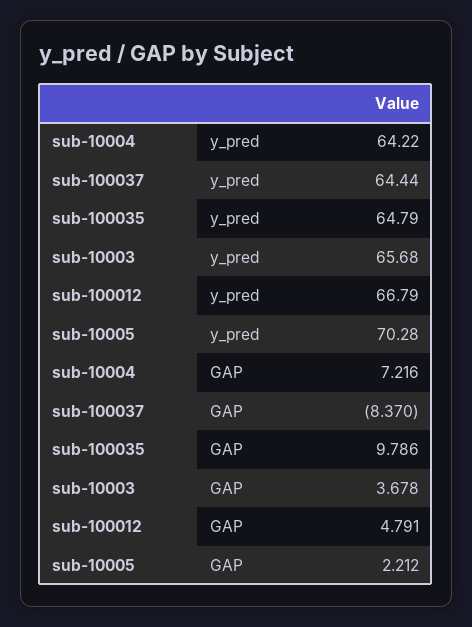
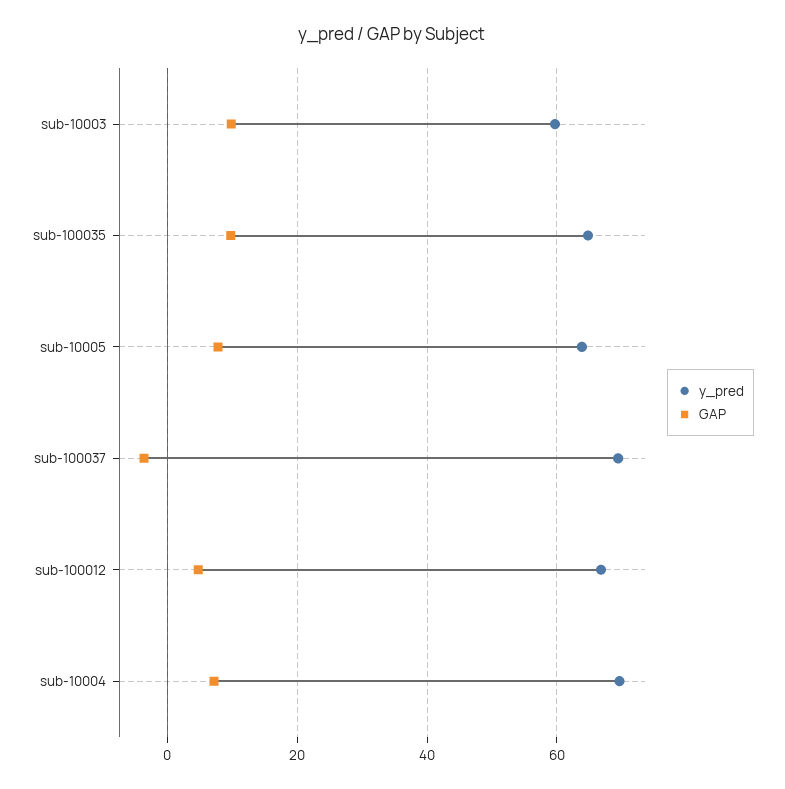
  {
    "y_pred": {
-     "sub-10004": 64.22,
+     "sub-10004": 70,
-     "sub-100037": 64.44,
+     "sub-100037": 70,
      "sub-100035": 64.79,
-     "sub-10003": 65.68,
+     "sub-10003": 60,
      "sub-100012": 66.79,
-     "sub-10005": 70.28
+     "sub-10005": 64
    },
    "GAP": {
      "sub-10004": 7.216,
-     "sub-100037": -8.37,
+     "sub-100037": -4,
      "sub-100035": 9.786,
-     "sub-10003": 3.678,
+     "sub-10003": 10,
      "sub-100012": 4.791,
-     "sub-10005": 2.212
+     "sub-10005": 8
    }
  }

